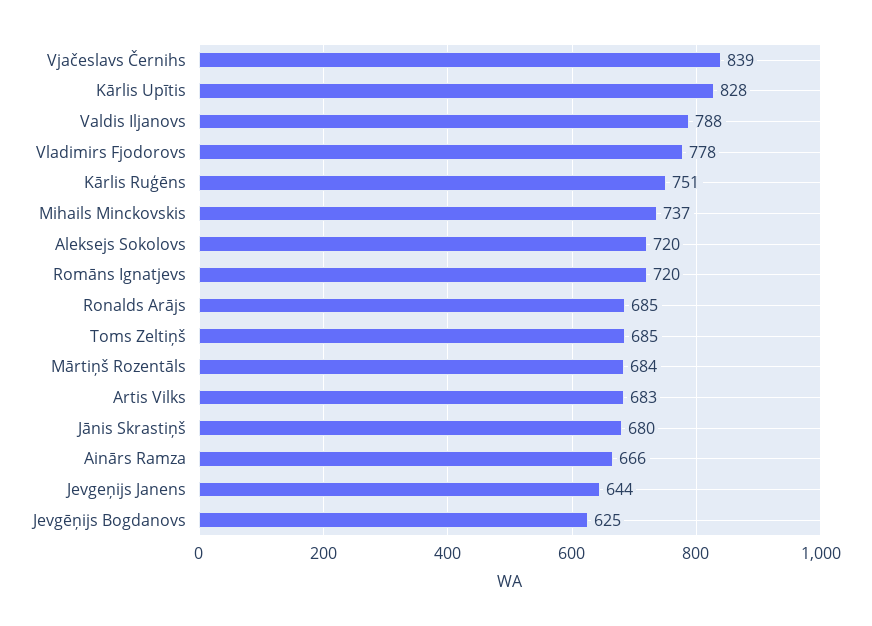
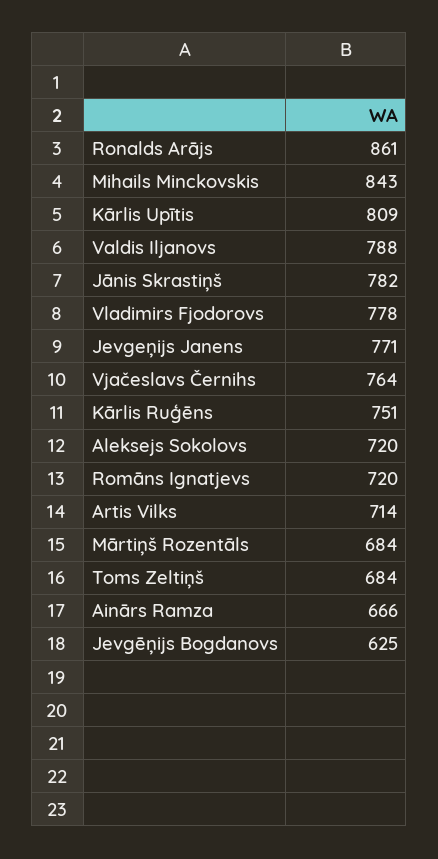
  {
-   "Vjačeslavs Černihs": 839,
+   "Vjačeslavs Černihs": 764,
-   "Kārlis Upītis": 828,
+   "Kārlis Upītis": 809,
    "Valdis Iljanovs": 788,
    "Vladimirs Fjodorovs": 778,
    "Kārlis Ruģēns": 751,
-   "Mihails Minckovskis": 737,
+   "Mihails Minckovskis": 843,
    "Aleksejs Sokolovs": 720,
    "Romāns Ignatjevs": 720,
-   "Ronalds Arājs": 685,
+   "Ronalds Arājs": 861,
-   "Toms Zeltiņš": 685,
+   "Toms Zeltiņš": 684,
    "Mārtiņš Rozentāls": 684,
-   "Artis Vilks": 683,
+   "Artis Vilks": 714,
-   "Jānis Skrastiņš": 680,
+   "Jānis Skrastiņš": 782,
    "Ainārs Ramza": 666,
-   "Jevgeņijs Janens": 644,
+   "Jevgeņijs Janens": 771,
    "Jevgēņijs Bogdanovs": 625
  }

